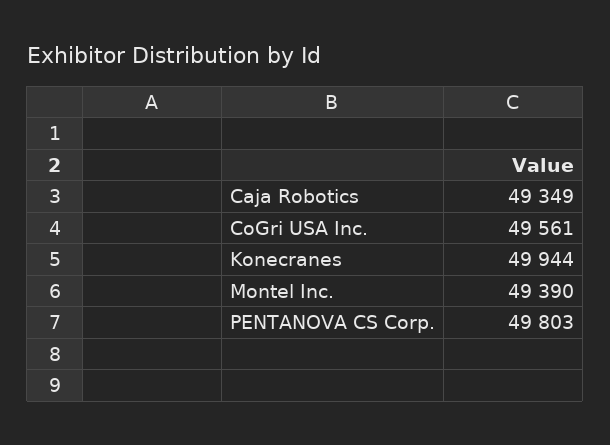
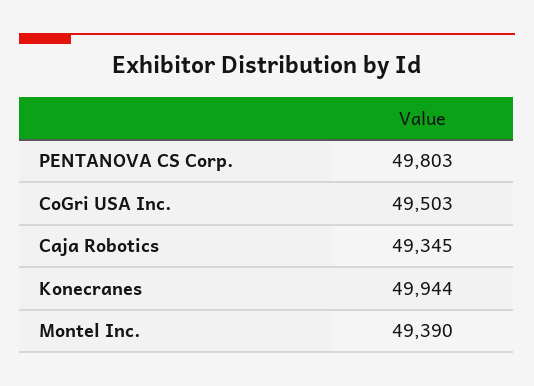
  {
-   "Caja Robotics": 49349,
+   "Caja Robotics": 49345,
-   "CoGri USA Inc.": 49561,
+   "CoGri USA Inc.": 49503,
    "Konecranes": 49944,
    "Montel Inc.": 49390,
    "PENTANOVA CS Corp.": 49803
  }

